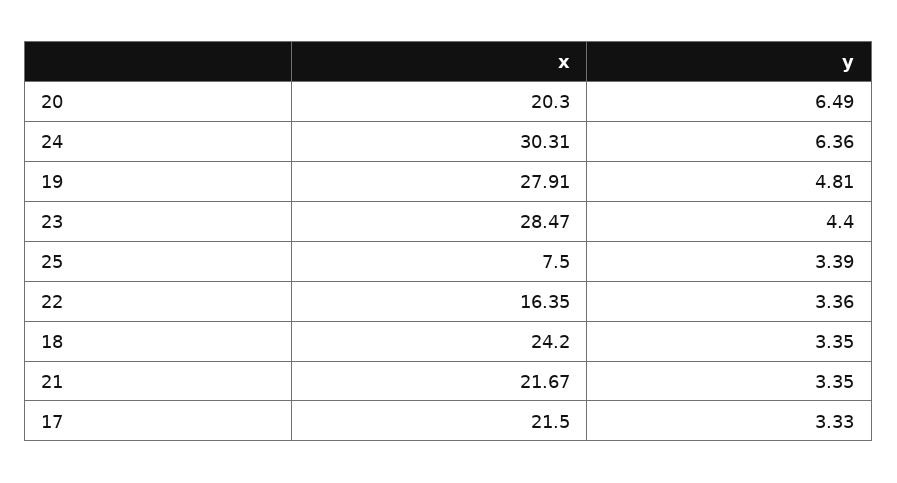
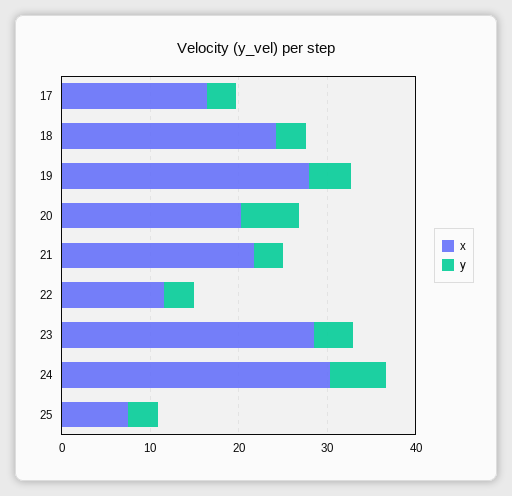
  {
    "x": {
      "20": 20.3,
      "24": 30.31,
      "19": 27.91,
      "23": 28.47,
      "25": 7.5,
-     "22": 16.35,
+     "22": 12,
      "18": 24.2,
      "21": 21.67,
-     "17": 21.5
+     "17": 16
    },
    "y": {
      "20": 6.49,
      "24": 6.36,
      "19": 4.81,
      "23": 4.4,
      "25": 3.39,
      "22": 3.36,
      "18": 3.35,
      "21": 3.35,
      "17": 3.33
    }
  }

